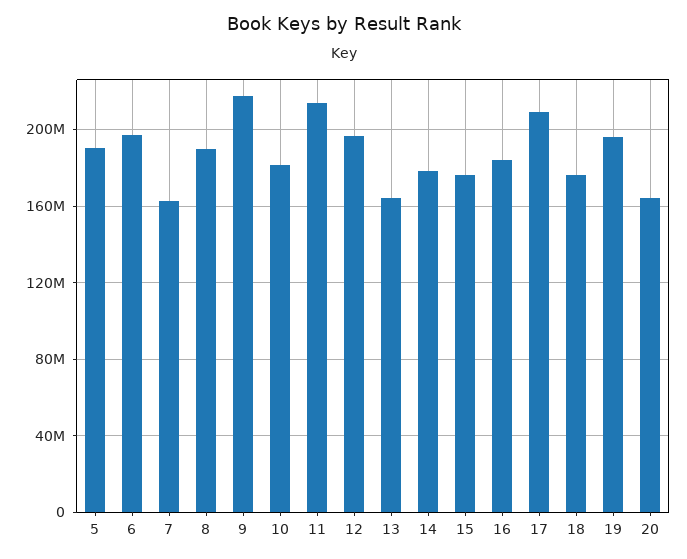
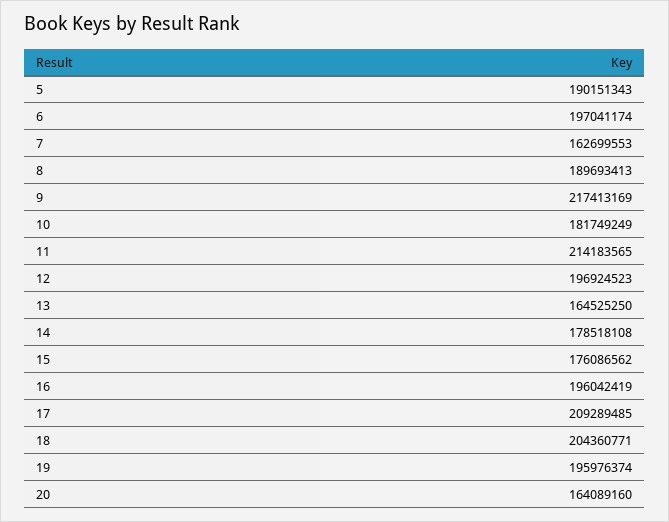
  {
    "5": 190151343,
    "6": 197041174,
    "7": 162699553,
    "8": 189693413,
    "9": 217413169,
    "10": 181749249,
    "11": 214183565,
    "12": 196924523,
    "13": 164525250,
    "14": 178518108,
    "15": 176086562,
-   "16": 185000000,
+   "16": 196042419,
    "17": 209289485,
-   "18": 175000000,
+   "18": 204360771,
    "19": 195976374,
    "20": 164089160
  }

